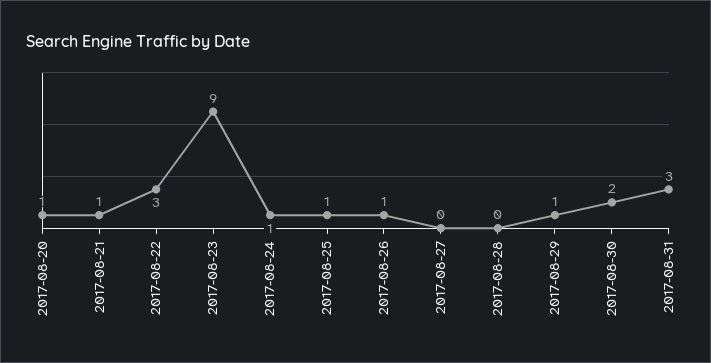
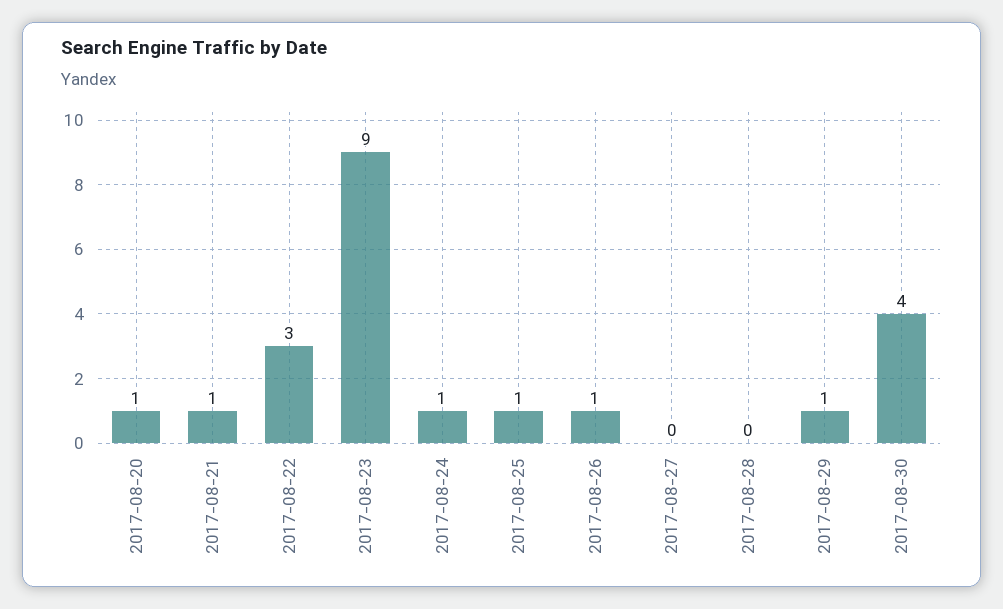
  {
    "2017-08-20": 1,
    "2017-08-21": 1,
    "2017-08-22": 3,
    "2017-08-23": 9,
    "2017-08-24": 1,
    "2017-08-25": 1,
    "2017-08-26": 1,
    "2017-08-27": 0,
    "2017-08-28": 0,
    "2017-08-29": 1,
-   "2017-08-30": 2,
+   "2017-08-30": 4
-   "2017-08-31": 3
  }

